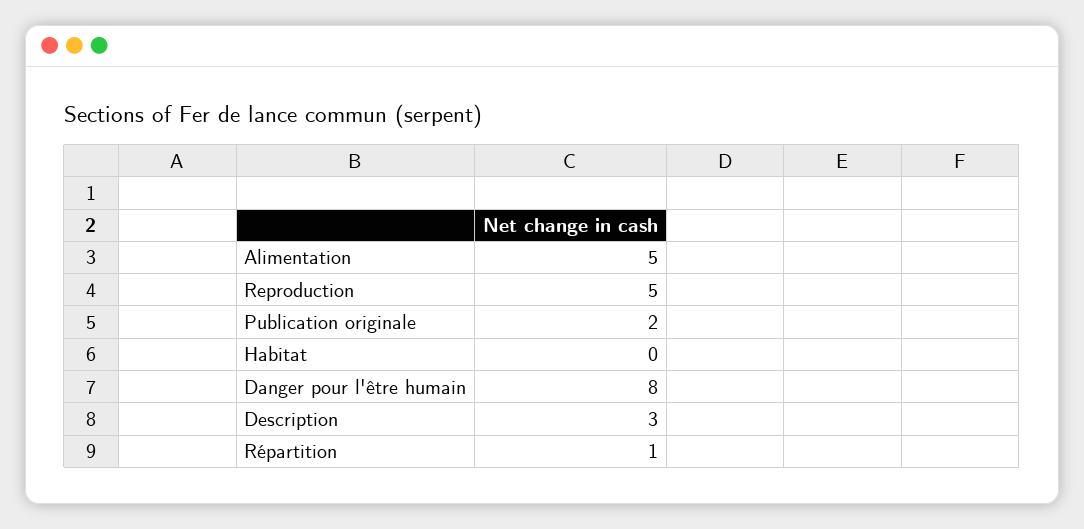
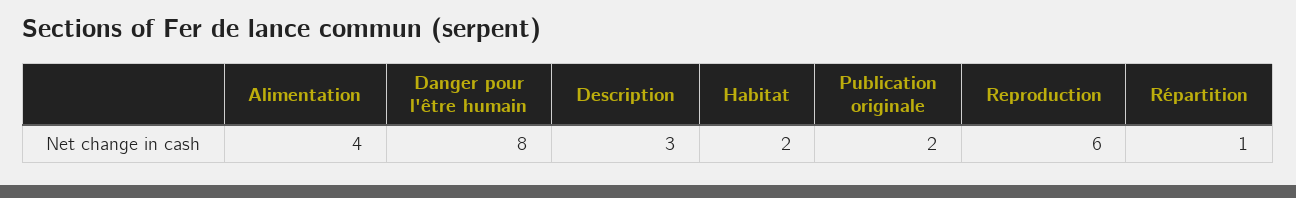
  {
-   "Alimentation": 5,
+   "Alimentation": 4,
-   "Reproduction": 5,
+   "Reproduction": 6,
    "Publication originale": 2,
-   "Habitat": 0,
+   "Habitat": 2,
    "Danger pour l'être humain": 8,
    "Description": 3,
    "Répartition": 1
  }

